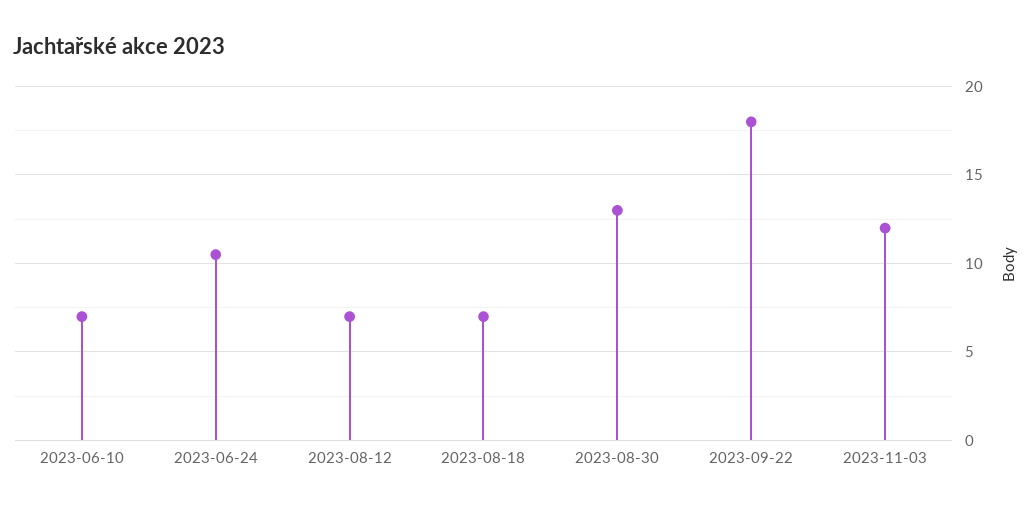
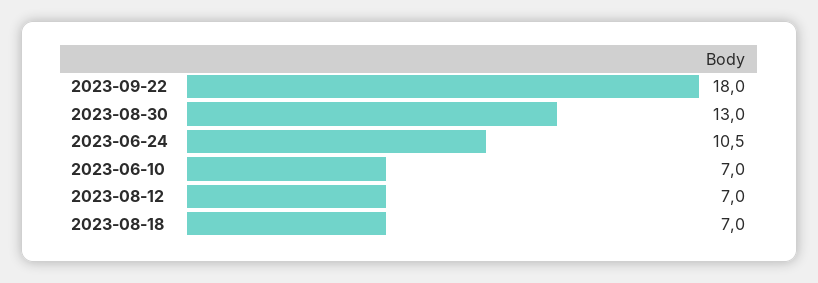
  {
    "2023-06-10": 7,
    "2023-06-24": 10.5,
    "2023-08-12": 7,
    "2023-08-18": 7,
    "2023-08-30": 13,
-   "2023-09-22": 18,
+   "2023-09-22": 18
-   "2023-11-03": 12
  }

